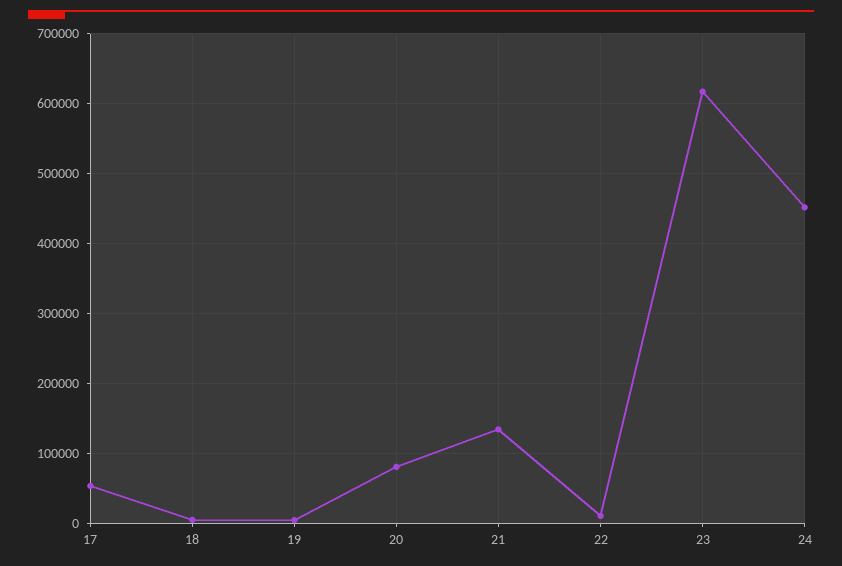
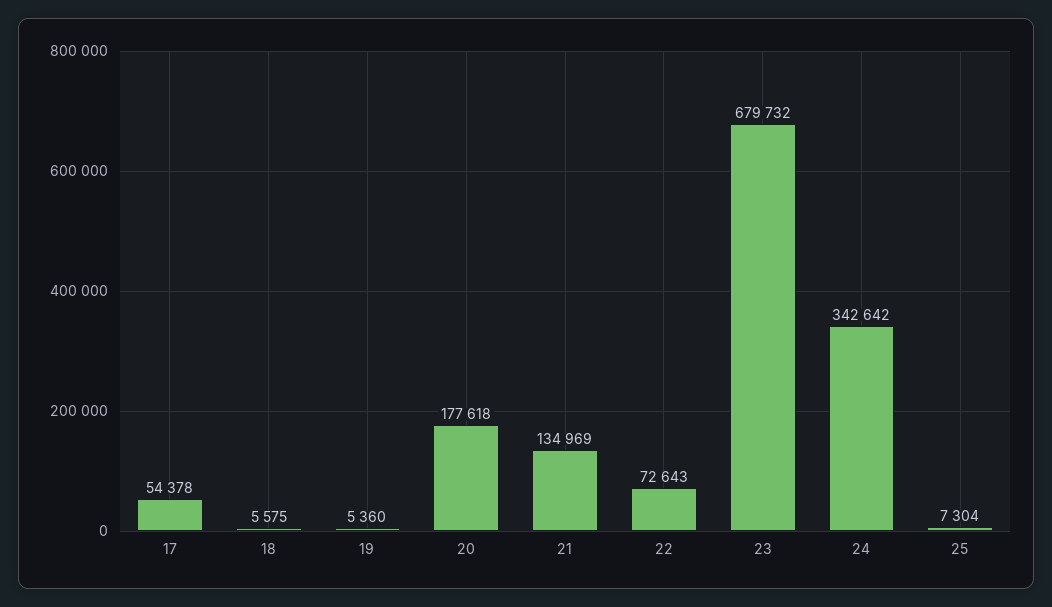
  {
    "17": 54378,
    "18": 5575,
    "19": 5360,
-   "20": 80000,
+   "20": 177618,
    "21": 134969,
-   "22": 10000,
+   "22": 72643,
-   "23": 620000,
+   "23": 679732,
-   "24": 450000
+   "24": 342642,
+   "25": 7304
  }

